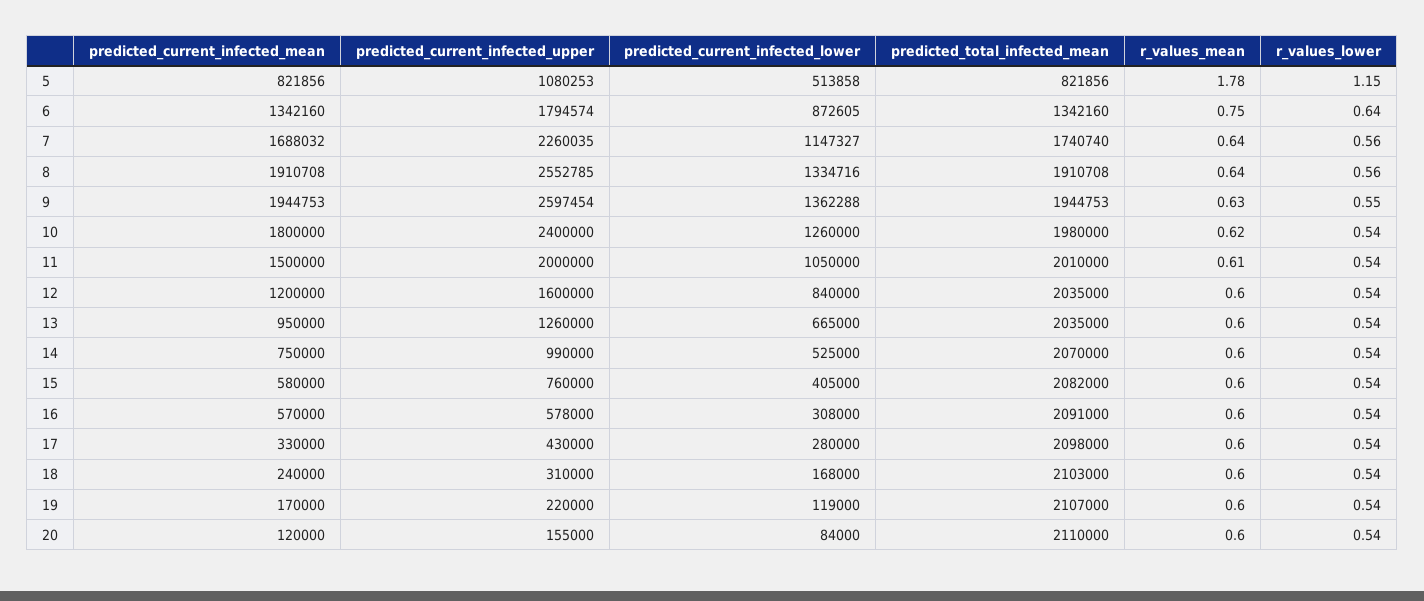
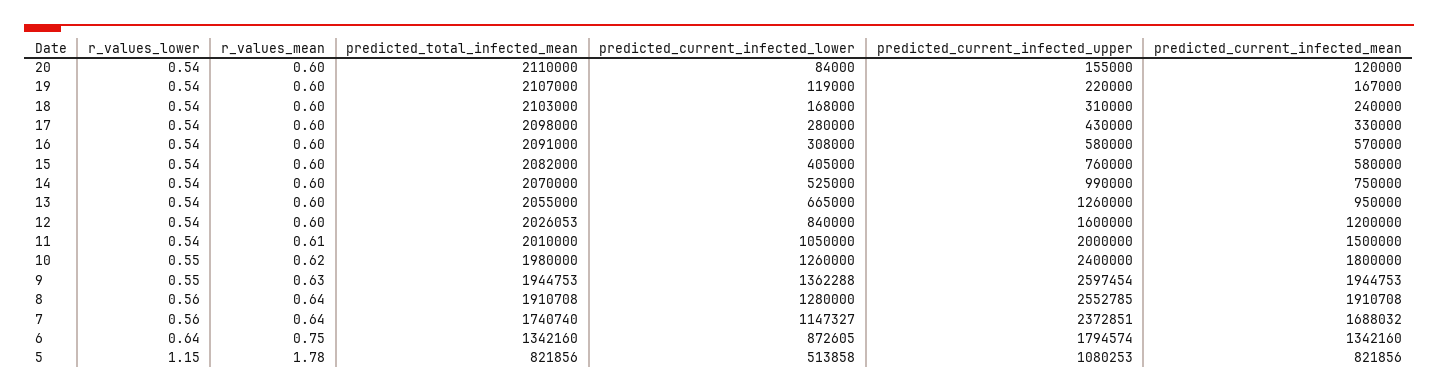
  {
    "predicted_current_infected_mean": {
      "5": 821856,
      "6": 1342160,
      "7": 1688032,
      "8": 1910708,
      "9": 1944753,
      "10": 1800000,
      "11": 1500000,
      "12": 1200000,
      "13": 950000,
      "14": 750000,
      "15": 580000,
      "16": 570000,
      "17": 330000,
      "18": 240000,
-     "19": 170000,
+     "19": 167000,
      "20": 120000
    },
    "predicted_current_infected_upper": {
      "5": 1080253,
      "6": 1794574,
-     "7": 2260035,
+     "7": 2372851,
      "8": 2552785,
      "9": 2597454,
      "10": 2400000,
      "11": 2000000,
      "12": 1600000,
      "13": 1260000,
      "14": 990000,
      "15": 760000,
-     "16": 578000,
+     "16": 580000,
      "17": 430000,
      "18": 310000,
      "19": 220000,
      "20": 155000
    },
    "predicted_current_infected_lower": {
      "5": 513858,
      "6": 872605,
      "7": 1147327,
-     "8": 1334716,
+     "8": 1280000,
      "9": 1362288,
      "10": 1260000,
      "11": 1050000,
      "12": 840000,
      "13": 665000,
      "14": 525000,
      "15": 405000,
      "16": 308000,
      "17": 280000,
      "18": 168000,
      "19": 119000,
      "20": 84000
    },
    "predicted_total_infected_mean": {
      "5": 821856,
      "6": 1342160,
      "7": 1740740,
      "8": 1910708,
      "9": 1944753,
      "10": 1980000,
      "11": 2010000,
-     "12": 2035000,
+     "12": 2026053,
-     "13": 2035000,
+     "13": 2055000,
      "14": 2070000,
      "15": 2082000,
      "16": 2091000,
      "17": 2098000,
      "18": 2103000,
      "19": 2107000,
      "20": 2110000
    },
    "r_values_mean": {
      "5": 1.78,
      "6": 0.75,
      "7": 0.64,
      "8": 0.64,
      "9": 0.63,
      "10": 0.62,
      "11": 0.61,
      "12": 0.6,
      "13": 0.6,
      "14": 0.6,
      "15": 0.6,
      "16": 0.6,
      "17": 0.6,
      "18": 0.6,
      "19": 0.6,
      "20": 0.6
    },
    "r_values_lower": {
      "5": 1.15,
      "6": 0.64,
      "7": 0.56,
      "8": 0.56,
      "9": 0.55,
-     "10": 0.54,
+     "10": 0.55,
      "11": 0.54,
      "12": 0.54,
      "13": 0.54,
      "14": 0.54,
      "15": 0.54,
      "16": 0.54,
      "17": 0.54,
      "18": 0.54,
      "19": 0.54,
      "20": 0.54
    }
  }

